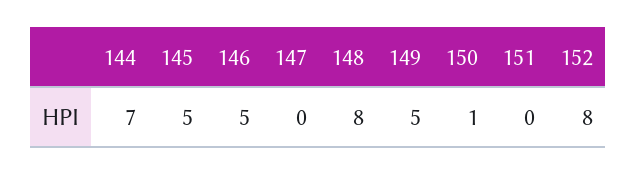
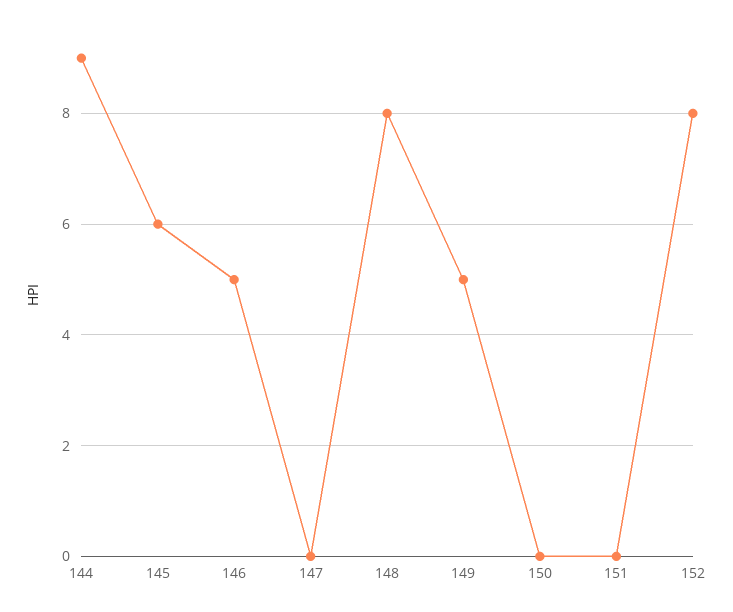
  {
-   "144": 7,
+   "144": 9,
-   "145": 5,
+   "145": 6,
    "146": 5,
    "147": 0,
    "148": 8,
    "149": 5,
-   "150": 1,
+   "150": 0,
    "151": 0,
    "152": 8
  }

